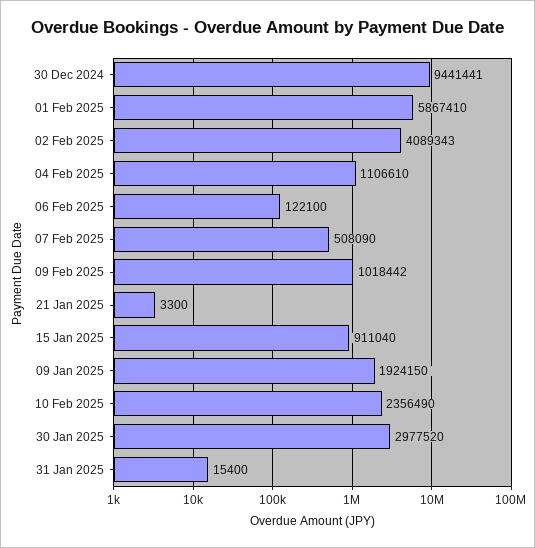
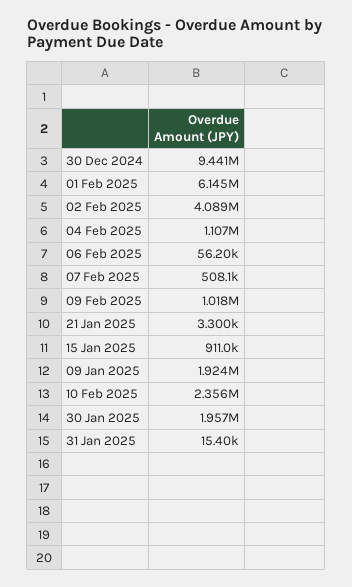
  {
    "30 Dec 2024": 9441441,
-   "01 Feb 2025": 5867410,
+   "01 Feb 2025": 6145000,
    "02 Feb 2025": 4089343,
    "04 Feb 2025": 1106610,
-   "06 Feb 2025": 122100,
+   "06 Feb 2025": 56200,
    "07 Feb 2025": 508090,
    "09 Feb 2025": 1018442,
    "21 Jan 2025": 3300,
    "15 Jan 2025": 911040,
    "09 Jan 2025": 1924150,
    "10 Feb 2025": 2356490,
-   "30 Jan 2025": 2977520,
+   "30 Jan 2025": 1957000,
    "31 Jan 2025": 15400
  }

